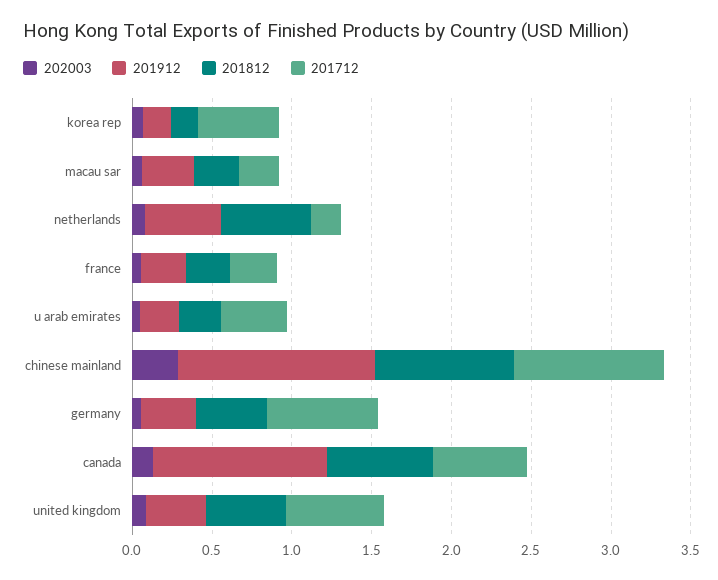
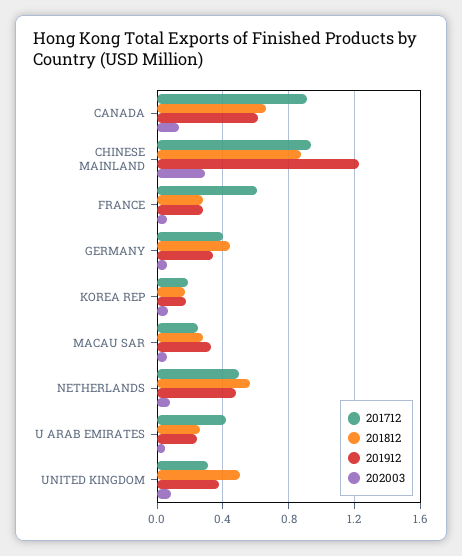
  {
    "202003": {
      "korea rep": 0.05,
      "macau sar": 0.05,
      "netherlands": 0.1,
      "france": 0.05,
      "u arab emirates": 0.05,
      "chinese mainland": 0.3,
      "germany": 0.05,
      "canada": 0.15,
      "united kingdom": 0.1
    },
    "201912": {
      "korea rep": 0.2,
      "macau sar": 0.35,
      "netherlands": 0.5,
      "france": 0.3,
      "u arab emirates": 0.25,
      "chinese mainland": 1.25,
      "germany": 0.35,
-     "canada": 1.1,
+     "canada": 0.6,
      "united kingdom": 0.4
    },
    "201812": {
      "korea rep": 0.15,
      "macau sar": 0.3,
      "netherlands": 0.55,
      "france": 0.3,
      "u arab emirates": 0.25,
      "chinese mainland": 0.9,
      "germany": 0.45,
      "canada": 0.65,
      "united kingdom": 0.5
    },
    "201712": {
-     "korea rep": 0.5,
+     "korea rep": 0.2,
      "macau sar": 0.25,
-     "netherlands": 0.2,
+     "netherlands": 0.5,
-     "france": 0.3,
+     "france": 0.6,
      "u arab emirates": 0.4,
      "chinese mainland": 0.95,
-     "germany": 0.7,
+     "germany": 0.4,
-     "canada": 0.6,
+     "canada": 0.9,
-     "united kingdom": 0.6
+     "united kingdom": 0.3
    }
  }

